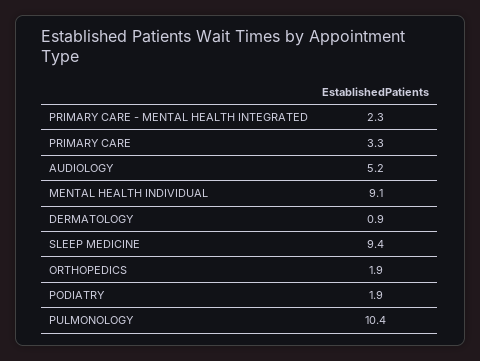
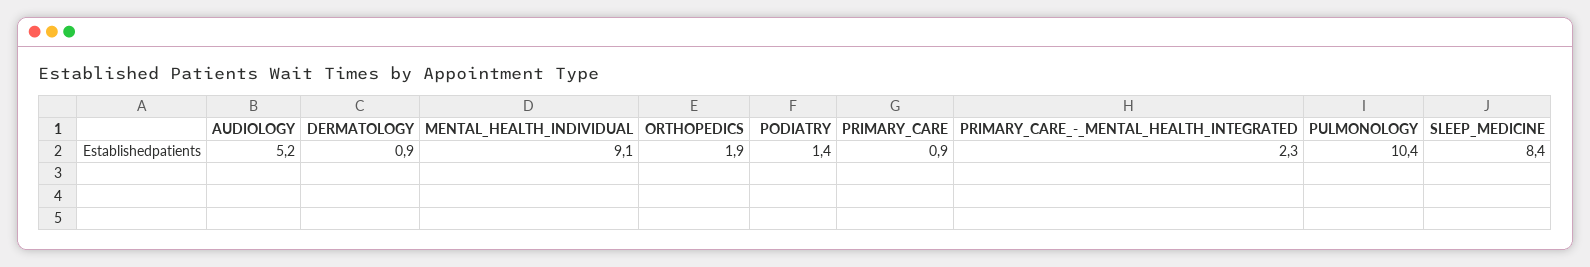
  {
    "PRIMARY CARE - MENTAL HEALTH INTEGRATED": 2.3,
-   "PRIMARY CARE": 3.3,
+   "PRIMARY CARE": 0.9,
    "AUDIOLOGY": 5.2,
    "MENTAL HEALTH INDIVIDUAL": 9.1,
    "DERMATOLOGY": 0.9,
-   "SLEEP MEDICINE": 9.4,
+   "SLEEP MEDICINE": 8.4,
    "ORTHOPEDICS": 1.9,
-   "PODIATRY": 1.9,
+   "PODIATRY": 1.4,
    "PULMONOLOGY": 10.4
  }

